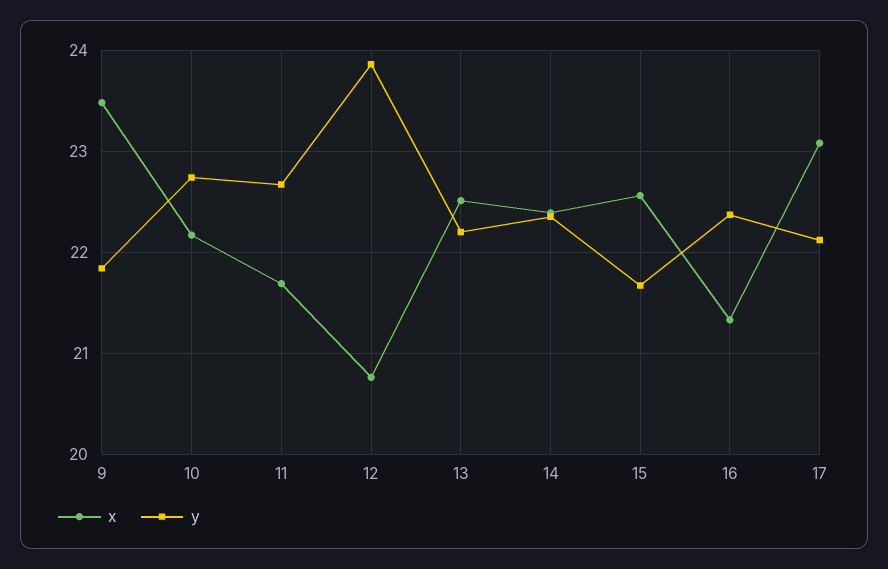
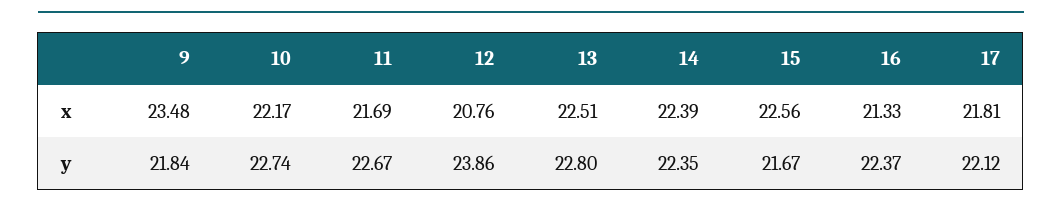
  {
    "x": {
      "9": 23.48,
      "10": 22.17,
      "11": 21.69,
      "12": 20.76,
      "13": 22.51,
      "14": 22.39,
      "15": 22.56,
      "16": 21.33,
-     "17": 23.1
+     "17": 21.81
    },
    "y": {
      "9": 21.84,
      "10": 22.74,
      "11": 22.67,
      "12": 23.86,
-     "13": 22.2,
+     "13": 22.8,
      "14": 22.35,
      "15": 21.67,
      "16": 22.37,
      "17": 22.12
    }
  }

